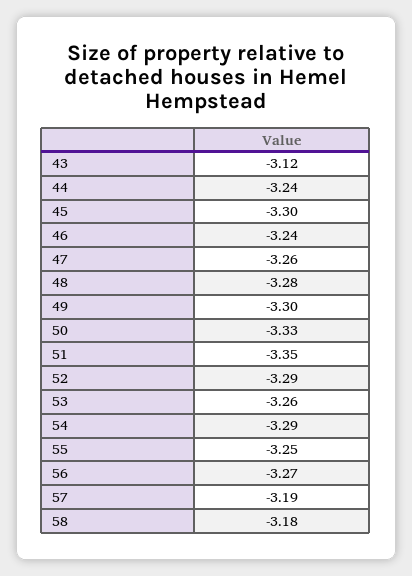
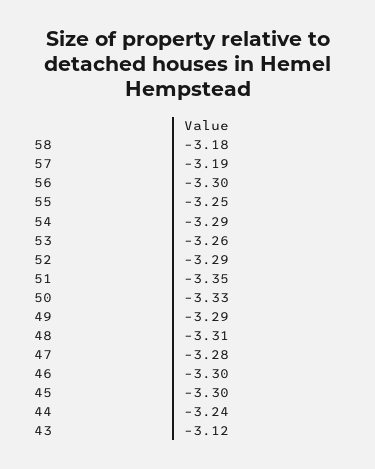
  {
    "43": -3.12,
    "44": -3.24,
    "45": -3.3,
-   "46": -3.24,
+   "46": -3.3,
-   "47": -3.26,
+   "47": -3.28,
-   "48": -3.28,
+   "48": -3.31,
-   "49": -3.3,
+   "49": -3.29,
    "50": -3.33,
    "51": -3.35,
    "52": -3.29,
    "53": -3.26,
    "54": -3.29,
    "55": -3.25,
-   "56": -3.27,
+   "56": -3.3,
    "57": -3.19,
    "58": -3.18
  }

